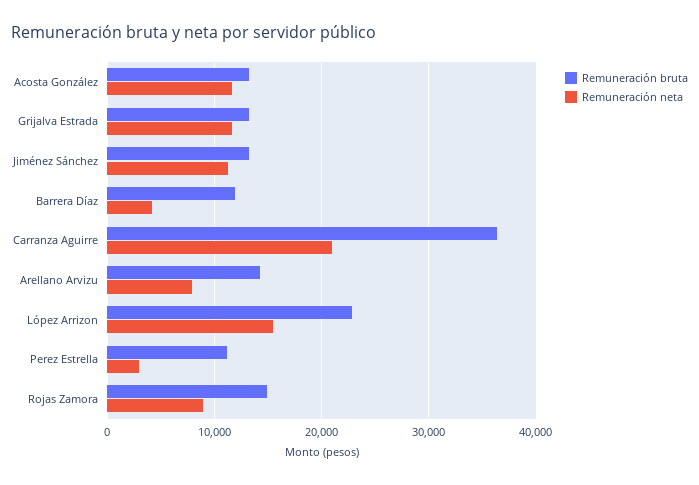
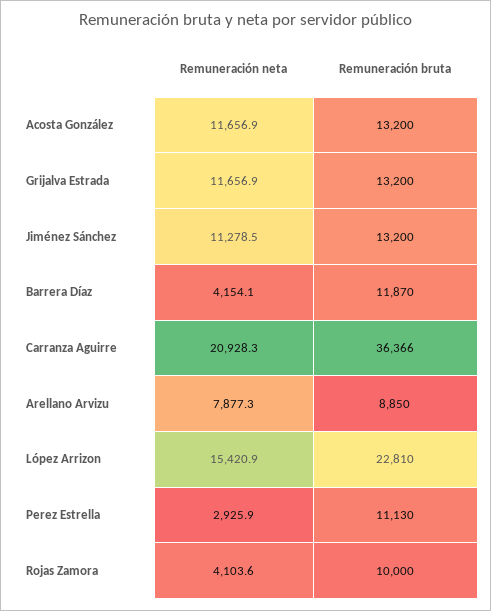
  {
    "Remuneración bruta": {
      "Acosta González": 13200,
      "Grijalva Estrada": 13200,
      "Jiménez Sánchez": 13200,
      "Barrera Díaz": 11870,
      "Carranza Aguirre": 36366,
-     "Arellano Arvizu": 14000,
+     "Arellano Arvizu": 8850,
      "López Arrizon": 22810,
      "Perez Estrella": 11130,
-     "Rojas Zamora": 15000
+     "Rojas Zamora": 10000
    },
    "Remuneración neta": {
      "Acosta González": 11656.9,
      "Grijalva Estrada": 11656.9,
      "Jiménez Sánchez": 11278.5,
      "Barrera Díaz": 4154.1,
      "Carranza Aguirre": 20928.3,
      "Arellano Arvizu": 7877.3,
      "López Arrizon": 15420.9,
      "Perez Estrella": 2925.9,
-     "Rojas Zamora": 9000
+     "Rojas Zamora": 4103.6
    }
  }

